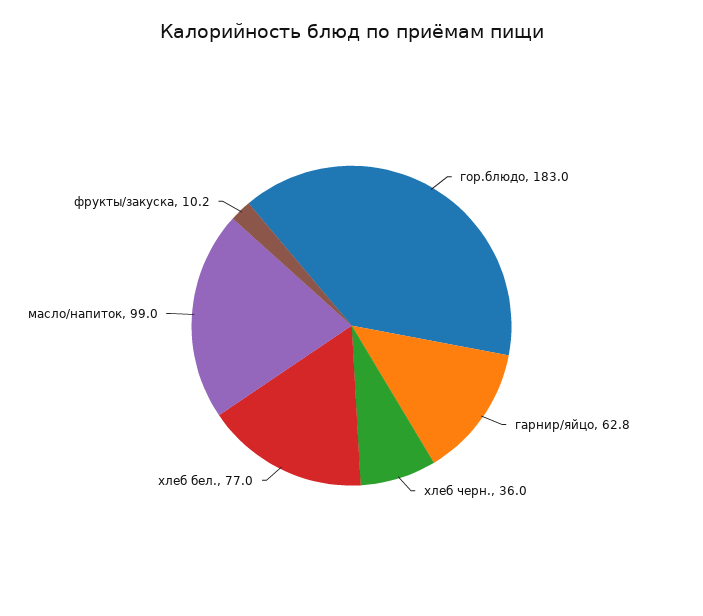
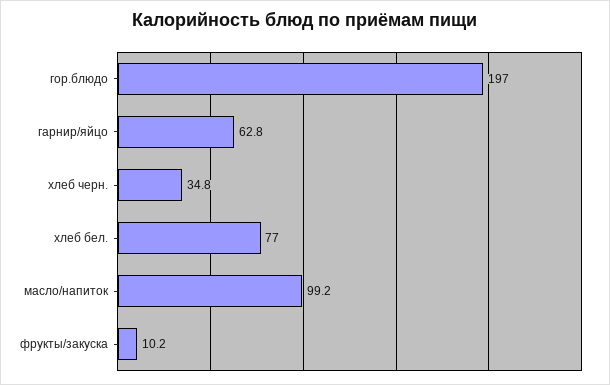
  {
-   "гор.блюдо": 183,
+   "гор.блюдо": 197,
    "гарнир/яйцо": 62.8,
-   "хлеб черн.": 36,
+   "хлеб черн.": 34.8,
    "хлеб бел.": 77,
-   "масло/напиток": 99,
+   "масло/напиток": 99.2,
    "фрукты/закуска": 10.2
  }

